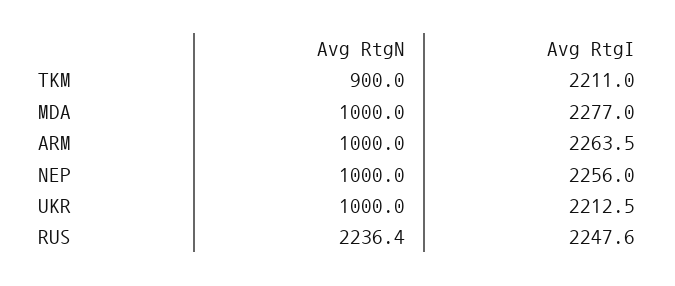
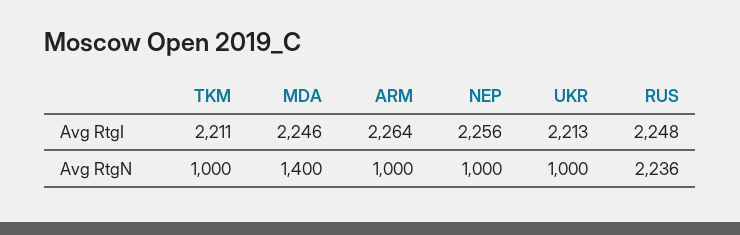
  {
    "Avg RtgN": {
-     "TKM": 900,
+     "TKM": 1000,
-     "MDA": 1000,
+     "MDA": 1400,
      "ARM": 1000,
      "NEP": 1000,
      "UKR": 1000,
      "RUS": 2236.4
    },
    "Avg RtgI": {
      "TKM": 2211,
-     "MDA": 2277,
+     "MDA": 2246,
      "ARM": 2263.5,
      "NEP": 2256,
      "UKR": 2212.5,
      "RUS": 2247.6
    }
  }

